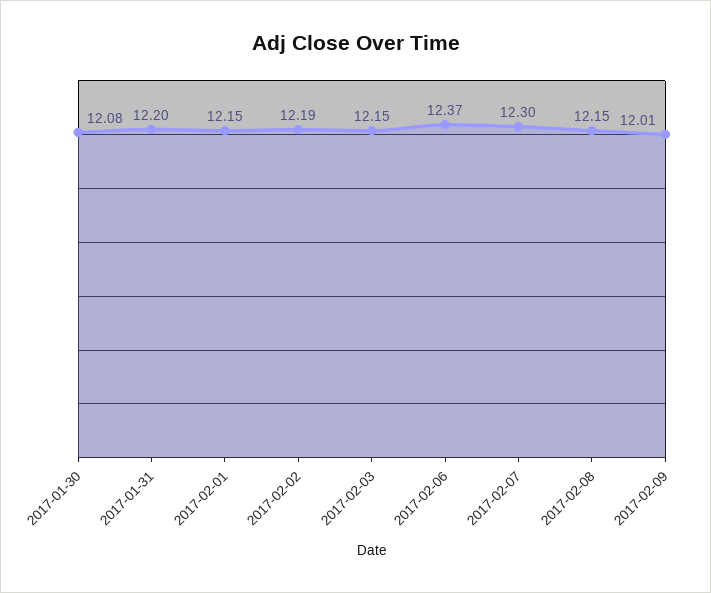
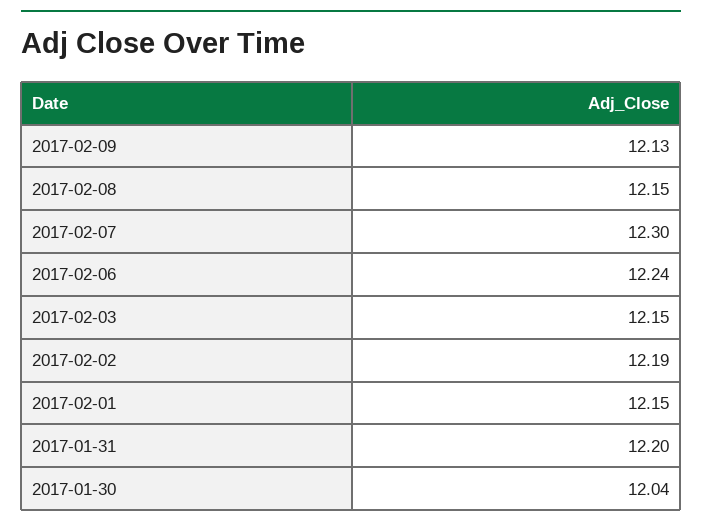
  {
-   "2017-01-30": 12.08,
+   "2017-01-30": 12.04,
    "2017-01-31": 12.2,
    "2017-02-01": 12.15,
    "2017-02-02": 12.19,
    "2017-02-03": 12.15,
-   "2017-02-06": 12.37,
+   "2017-02-06": 12.24,
    "2017-02-07": 12.3,
    "2017-02-08": 12.15,
-   "2017-02-09": 12.01
+   "2017-02-09": 12.13
  }

